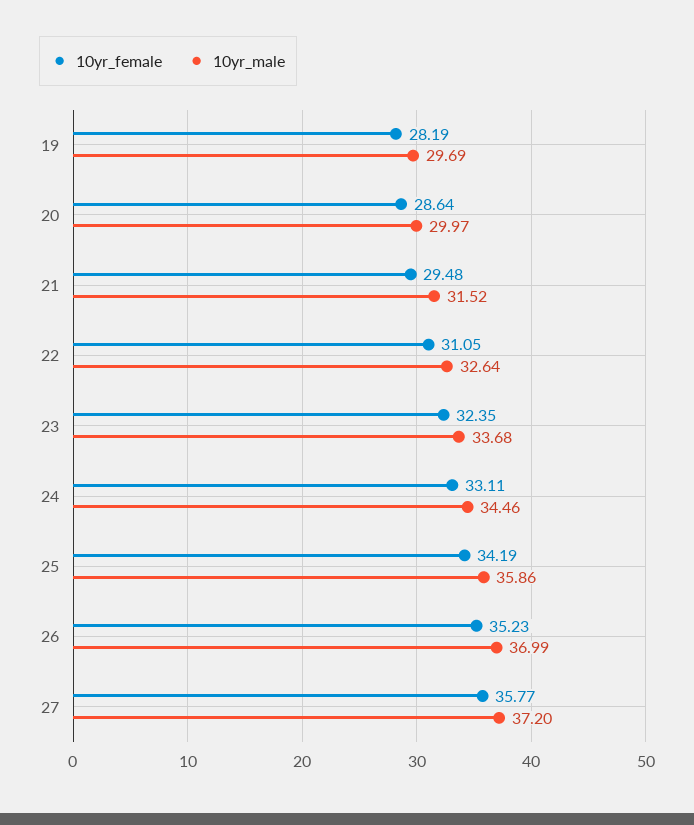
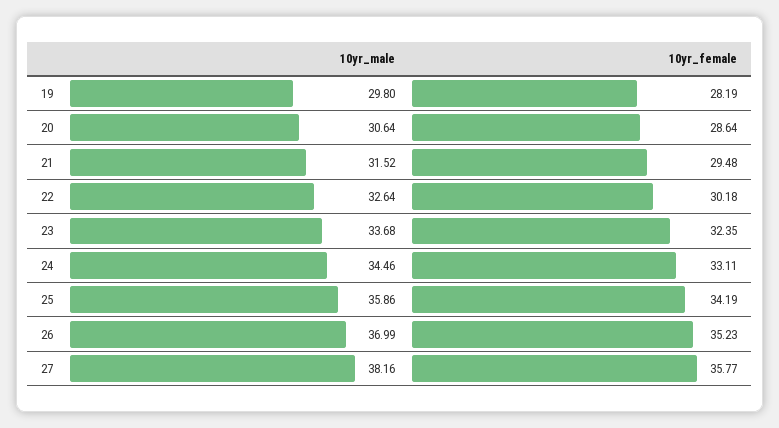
  {
    "10yr_female": {
      "19": 28.19,
      "20": 28.64,
      "21": 29.48,
-     "22": 31.05,
+     "22": 30.18,
      "23": 32.35,
      "24": 33.11,
      "25": 34.19,
      "26": 35.23,
      "27": 35.77
    },
    "10yr_male": {
-     "19": 29.69,
+     "19": 29.8,
-     "20": 29.97,
+     "20": 30.64,
      "21": 31.52,
      "22": 32.64,
      "23": 33.68,
      "24": 34.46,
      "25": 35.86,
      "26": 36.99,
-     "27": 37.2
+     "27": 38.16
    }
  }

